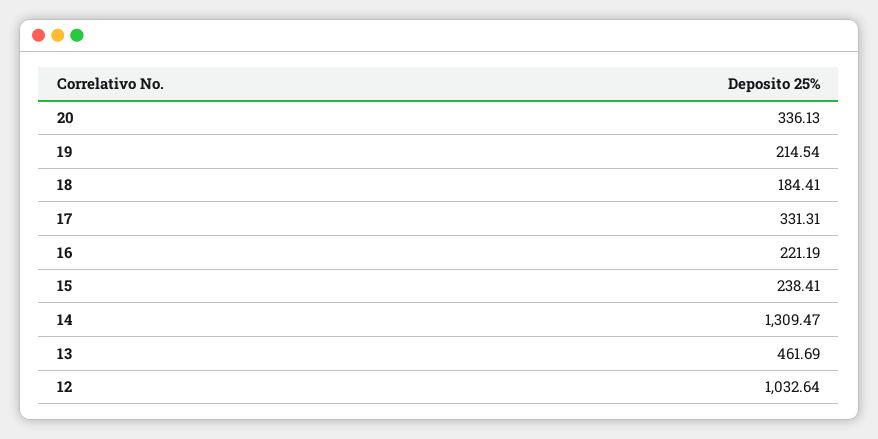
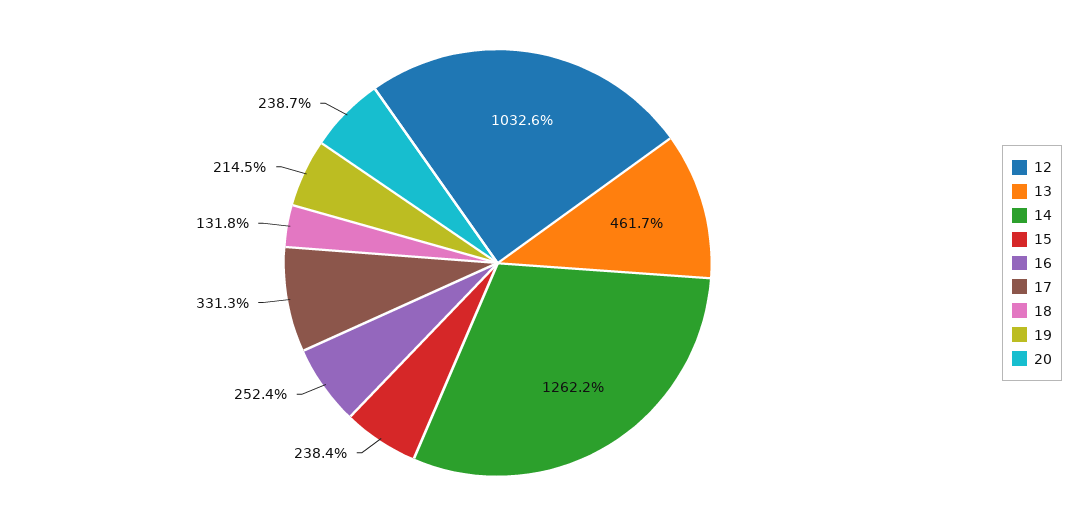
  {
-   "20": 336.13,
+   "20": 238.7,
    "19": 214.54,
-   "18": 184.41,
+   "18": 131.8,
    "17": 331.31,
-   "16": 221.19,
+   "16": 252.4,
    "15": 238.41,
-   "14": 1309.47,
+   "14": 1262.2,
    "13": 461.69,
    "12": 1032.64
  }

